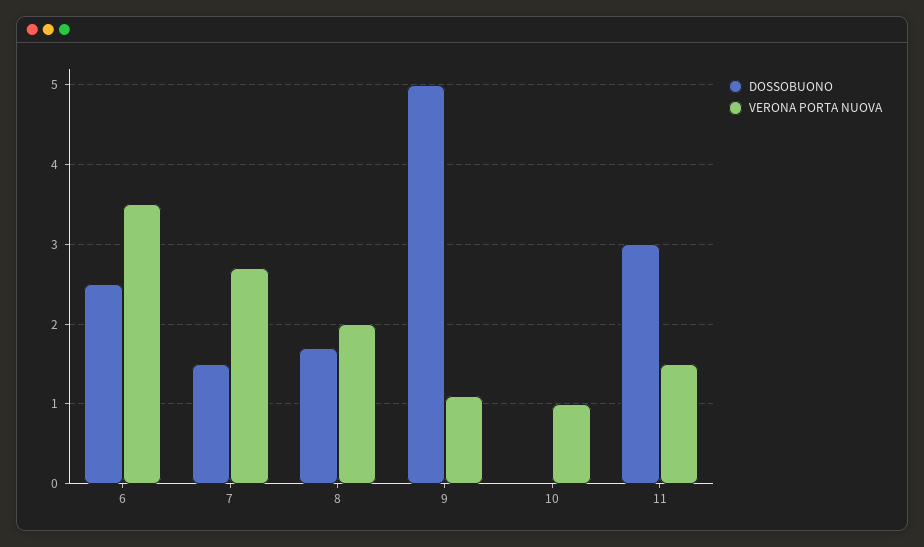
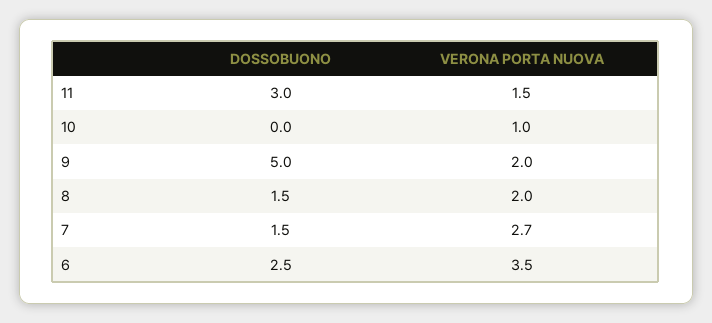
  {
    "DOSSOBUONO": {
      "6": 2.5,
      "7": 1.5,
-     "8": 1.7,
+     "8": 1.5,
      "9": 5,
      "10": 0,
      "11": 3
    },
    "VERONA PORTA NUOVA": {
      "6": 3.5,
      "7": 2.7,
      "8": 2,
-     "9": 1.1,
+     "9": 2,
      "10": 1,
      "11": 1.5
    }
  }

